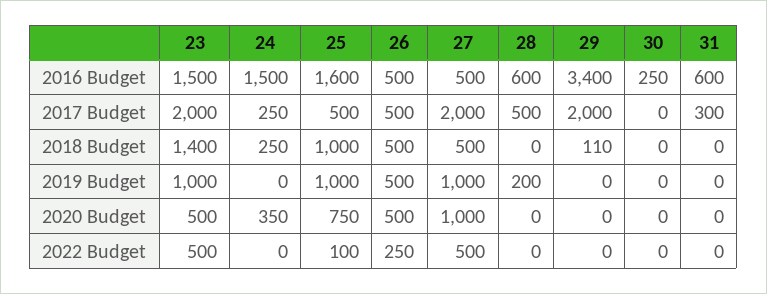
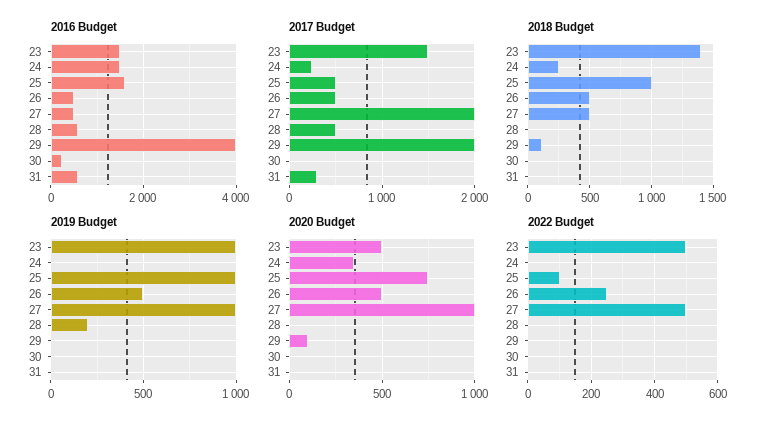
  {
    "2016 Budget": {
      "23": 1500,
      "24": 1500,
      "25": 1600,
      "26": 500,
      "27": 500,
      "28": 600,
-     "29": 3400,
+     "29": 4000,
      "30": 250,
      "31": 600
    },
    "2017 Budget": {
-     "23": 2000,
+     "23": 1500,
      "24": 250,
      "25": 500,
      "26": 500,
      "27": 2000,
      "28": 500,
      "29": 2000,
      "30": 0,
      "31": 300
    },
    "2018 Budget": {
      "23": 1400,
      "24": 250,
      "25": 1000,
      "26": 500,
      "27": 500,
      "28": 0,
      "29": 110,
      "30": 0,
      "31": 0
    },
    "2019 Budget": {
      "23": 1000,
      "24": 0,
      "25": 1000,
      "26": 500,
      "27": 1000,
      "28": 200,
      "29": 0,
      "30": 0,
      "31": 0
    },
    "2020 Budget": {
      "23": 500,
      "24": 350,
      "25": 750,
      "26": 500,
      "27": 1000,
      "28": 0,
-     "29": 0,
+     "29": 100,
      "30": 0,
      "31": 0
    },
    "2022 Budget": {
      "23": 500,
      "24": 0,
      "25": 100,
      "26": 250,
      "27": 500,
      "28": 0,
      "29": 0,
      "30": 0,
      "31": 0
    }
  }

